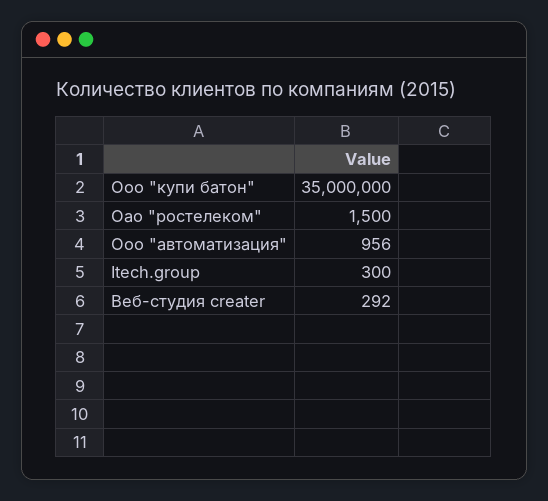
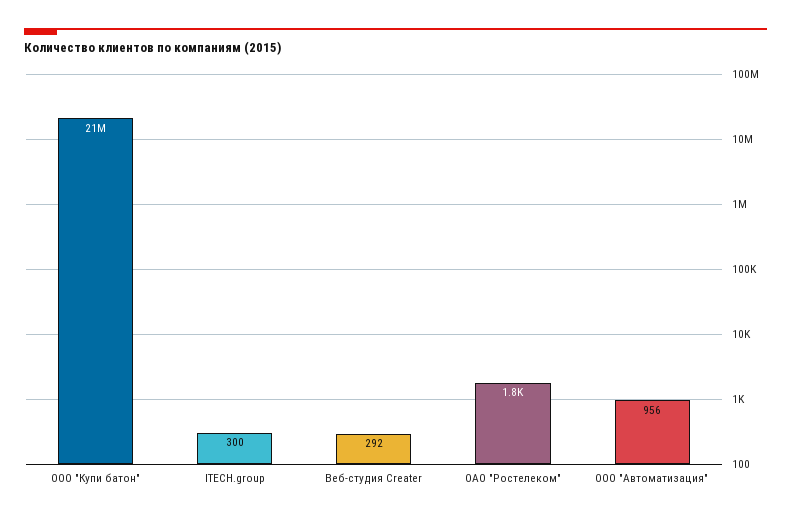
  {
-   "Ооо \"купи батон\"": 35000000,
+   "Ооо \"купи батон\"": 21000000,
-   "Оао \"ростелеком\"": 1500,
+   "Оао \"ростелеком\"": 1800,
    "Ооо \"автоматизация\"": 956,
    "Itech.group": 300,
    "Веб-студия creater": 292
  }

